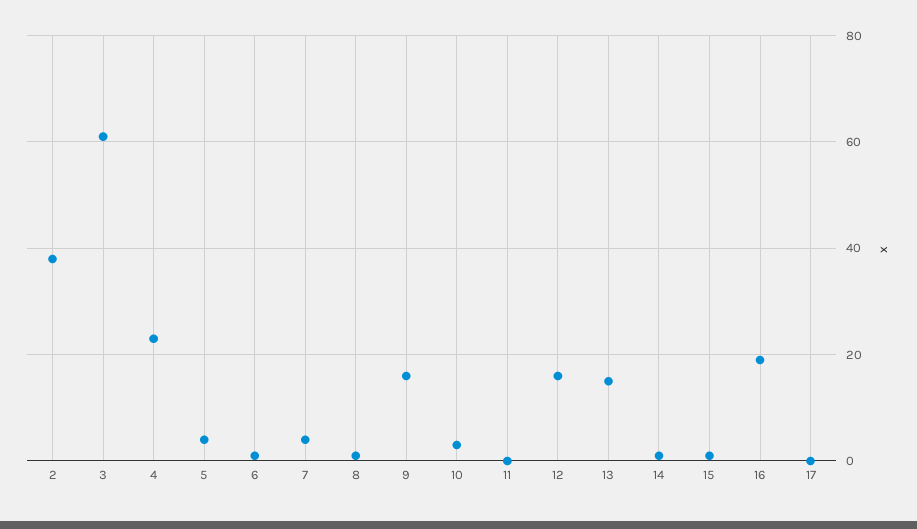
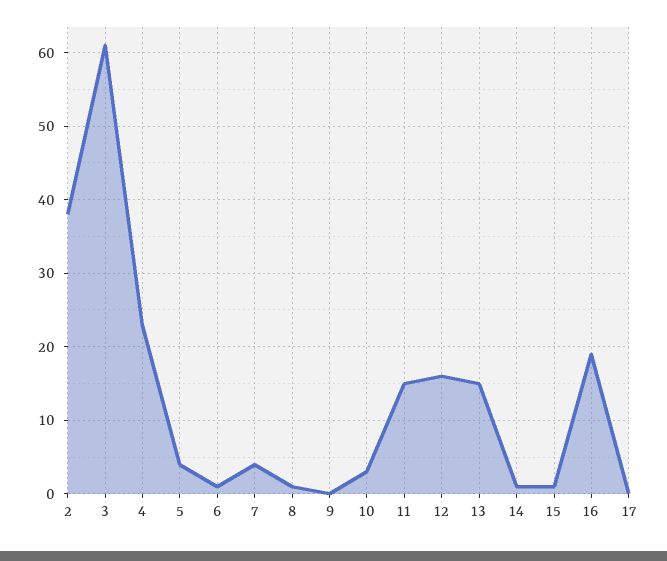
  {
    "2": 38,
    "3": 61,
    "4": 23,
    "5": 4,
    "6": 1,
    "7": 4,
    "8": 1,
-   "9": 15,
+   "9": 0,
    "10": 3,
-   "11": 0,
+   "11": 15,
    "12": 16,
    "13": 15,
    "14": 1,
    "15": 1,
    "16": 19,
    "17": 0
  }

